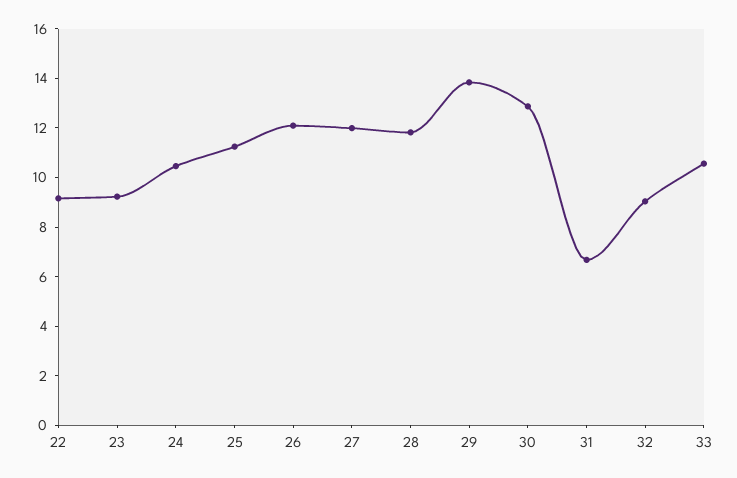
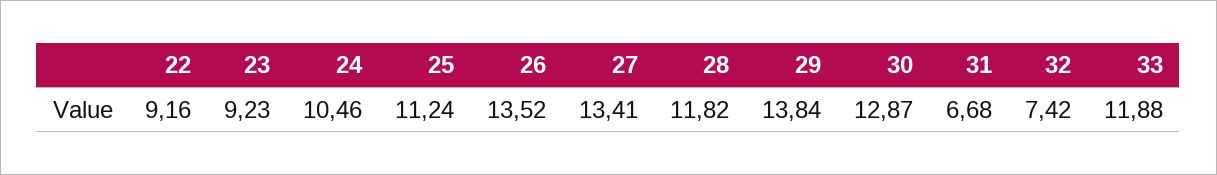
  {
    "22": 9.16,
    "23": 9.23,
    "24": 10.46,
    "25": 11.24,
-   "26": 12,
+   "26": 13.52,
-   "27": 12,
+   "27": 13.41,
    "28": 11.82,
    "29": 13.84,
    "30": 12.87,
    "31": 6.68,
-   "32": 9,
+   "32": 7.42,
-   "33": 10.5
+   "33": 11.88
  }

